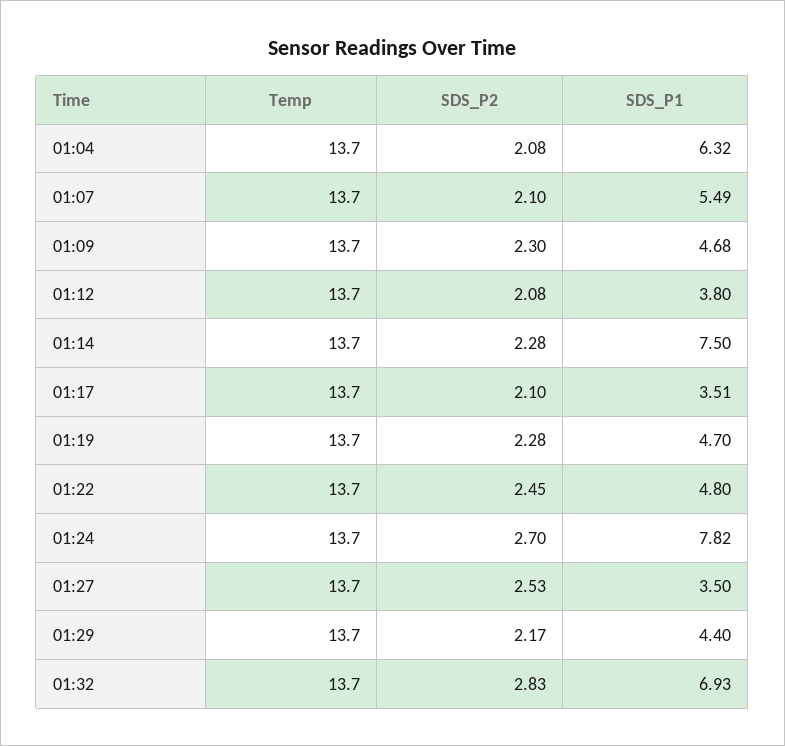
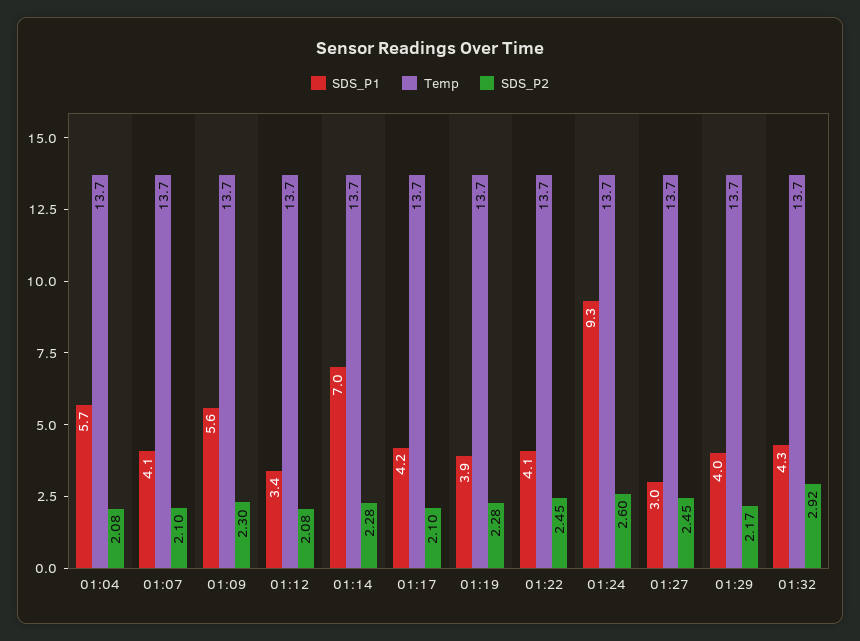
  {
    "Temp": {
      "01:04": 13.7,
      "01:07": 13.7,
      "01:09": 13.7,
      "01:12": 13.7,
      "01:14": 13.7,
      "01:17": 13.7,
      "01:19": 13.7,
      "01:22": 13.7,
      "01:24": 13.7,
      "01:27": 13.7,
      "01:29": 13.7,
      "01:32": 13.7
    },
    "SDS_P2": {
      "01:04": 2.08,
      "01:07": 2.1,
      "01:09": 2.3,
      "01:12": 2.08,
      "01:14": 2.28,
      "01:17": 2.1,
      "01:19": 2.28,
      "01:22": 2.45,
-     "01:24": 2.7,
+     "01:24": 2.6,
-     "01:27": 2.53,
+     "01:27": 2.45,
      "01:29": 2.17,
-     "01:32": 2.83
+     "01:32": 2.92
    },
    "SDS_P1": {
-     "01:04": 6.32,
+     "01:04": 5.7,
-     "01:07": 5.49,
+     "01:07": 4.1,
-     "01:09": 4.68,
+     "01:09": 5.6,
-     "01:12": 3.8,
+     "01:12": 3.4,
-     "01:14": 7.5,
+     "01:14": 7,
-     "01:17": 3.51,
+     "01:17": 4.2,
-     "01:19": 4.7,
+     "01:19": 3.9,
-     "01:22": 4.8,
+     "01:22": 4.1,
-     "01:24": 7.82,
+     "01:24": 9.3,
-     "01:27": 3.5,
+     "01:27": 3,
-     "01:29": 4.4,
+     "01:29": 4,
-     "01:32": 6.93
+     "01:32": 4.3
    }
  }

